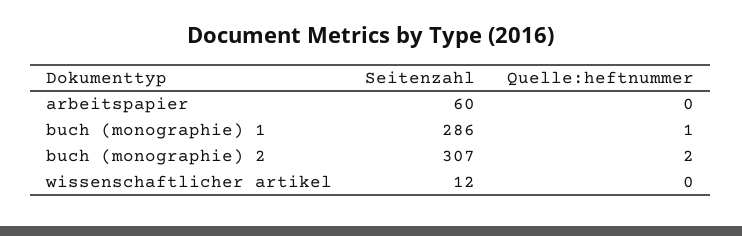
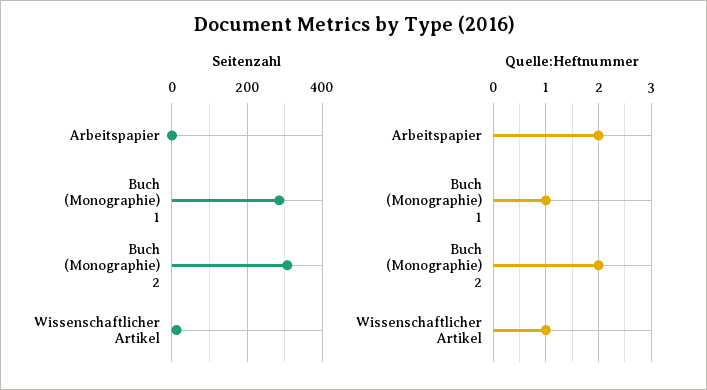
  {
    "Seitenzahl": {
-     "arbeitspapier": 60,
+     "arbeitspapier": 0,
      "buch (monographie) 1": 286,
      "buch (monographie) 2": 307,
      "wissenschaftlicher artikel": 12
    },
    "Quelle:heftnummer": {
-     "arbeitspapier": 0,
+     "arbeitspapier": 2,
      "buch (monographie) 1": 1,
      "buch (monographie) 2": 2,
-     "wissenschaftlicher artikel": 0
+     "wissenschaftlicher artikel": 1
    }
  }

